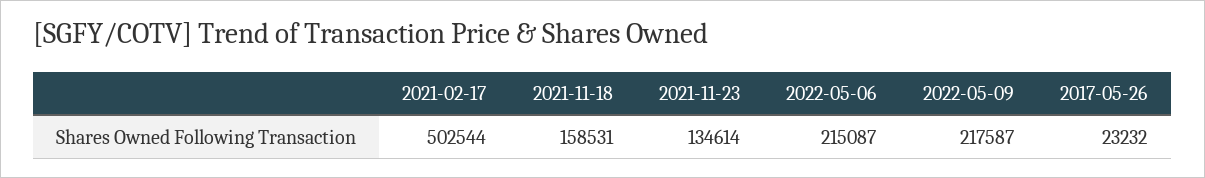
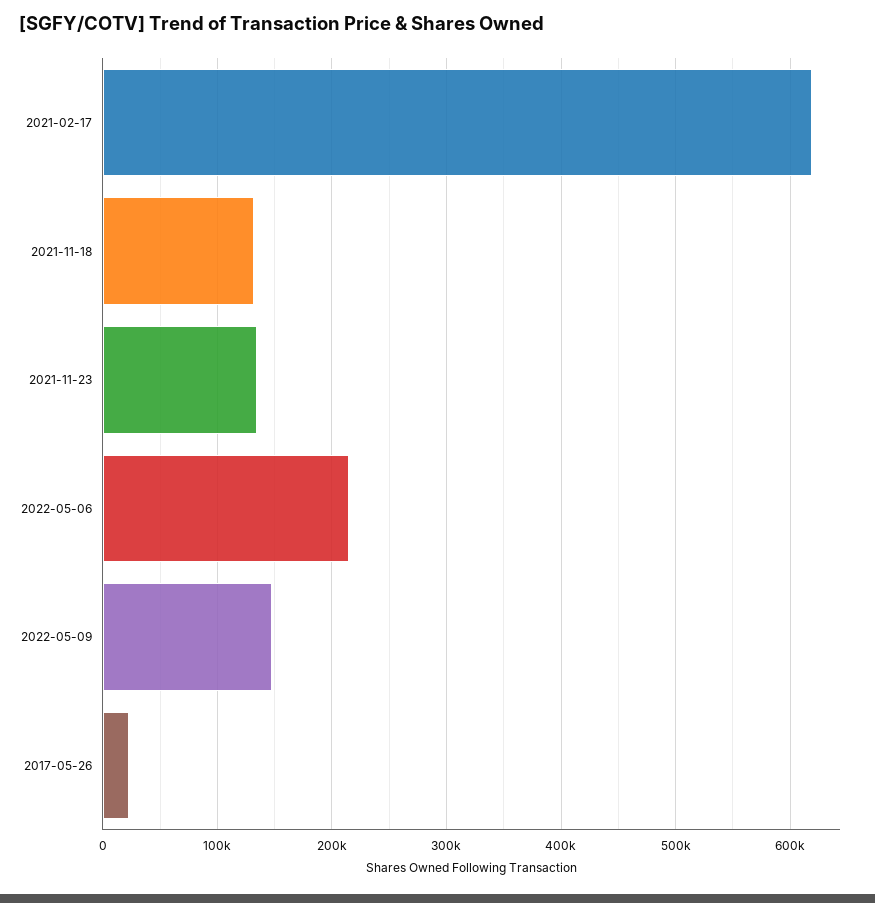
  {
-   "2021-02-17": 502544,
+   "2021-02-17": 620000,
-   "2021-11-18": 158531,
+   "2021-11-18": 130000,
    "2021-11-23": 134614,
    "2022-05-06": 215087,
-   "2022-05-09": 217587,
+   "2022-05-09": 150000,
    "2017-05-26": 23232
  }

